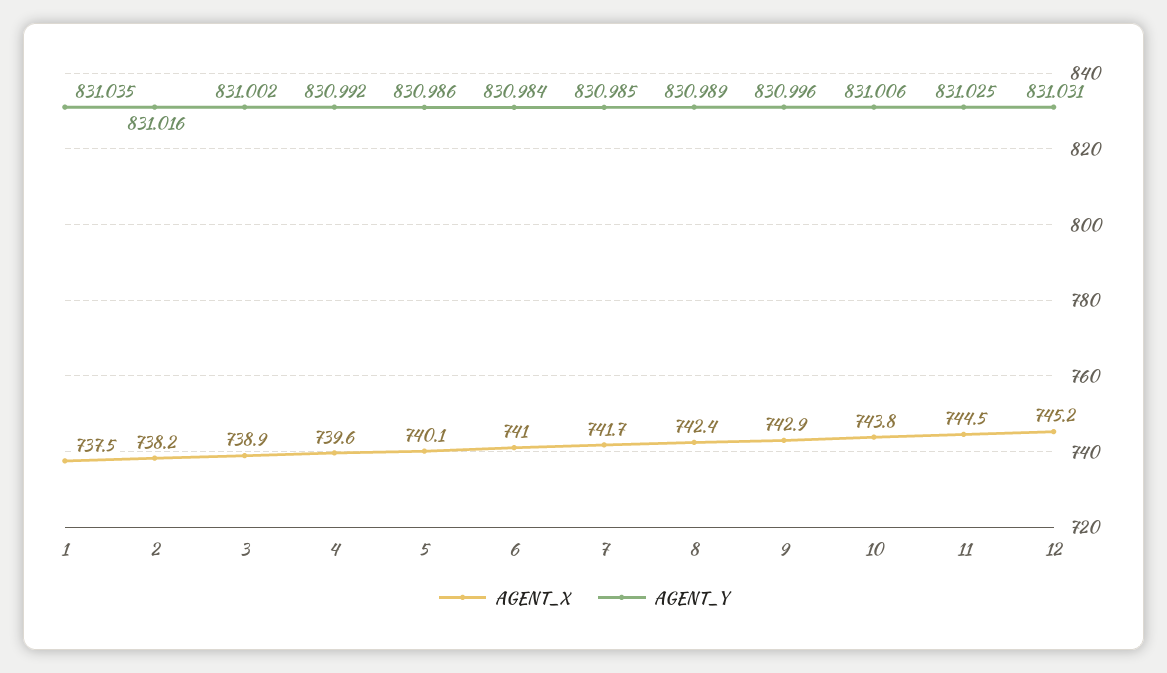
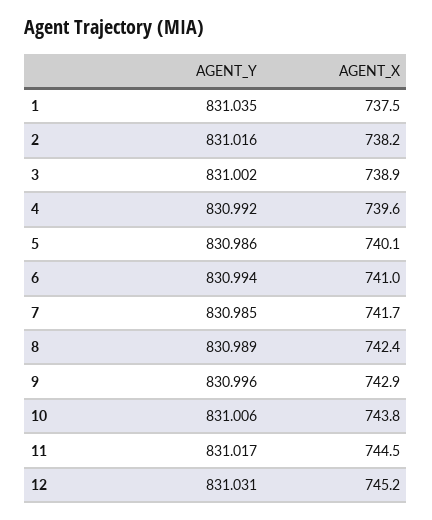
  {
    "AGENT_X": {
      "1": 737.5,
      "2": 738.2,
      "3": 738.9,
      "4": 739.6,
      "5": 740.1,
      "6": 741,
      "7": 741.7,
      "8": 742.4,
      "9": 742.9,
      "10": 743.8,
      "11": 744.5,
      "12": 745.2
    },
    "AGENT_Y": {
      "1": 831.035,
      "2": 831.016,
      "3": 831.002,
      "4": 830.992,
      "5": 830.986,
-     "6": 830.984,
+     "6": 830.994,
      "7": 830.985,
      "8": 830.989,
      "9": 830.996,
      "10": 831.006,
-     "11": 831.025,
+     "11": 831.017,
      "12": 831.031
    }
  }

